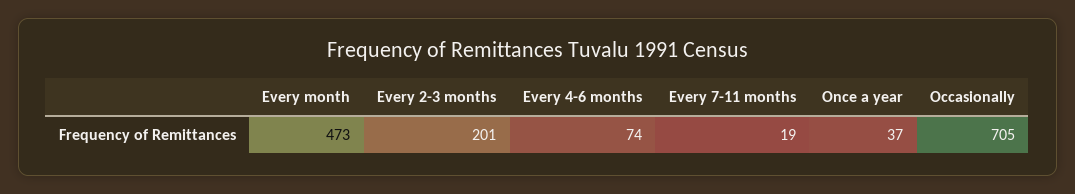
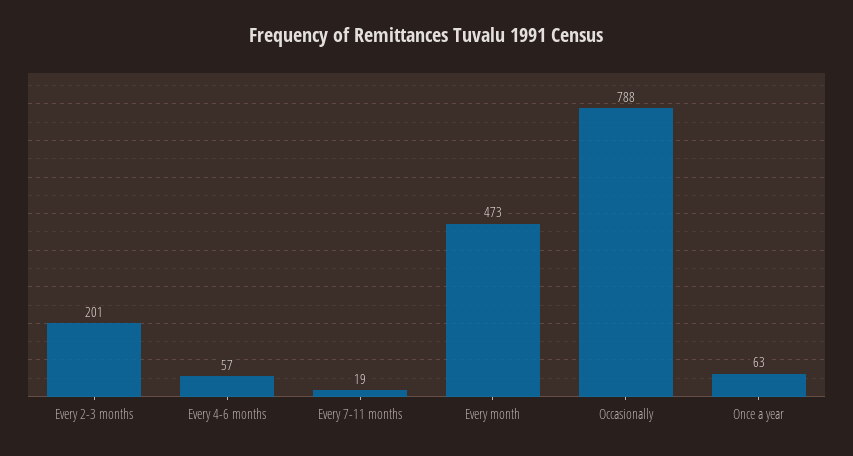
  {
    "Every month": 473,
    "Every 2-3 months": 201,
-   "Every 4-6 months": 74,
+   "Every 4-6 months": 57,
    "Every 7-11 months": 19,
-   "Once a year": 37,
+   "Once a year": 63,
-   "Occasionally": 705
+   "Occasionally": 788
  }

